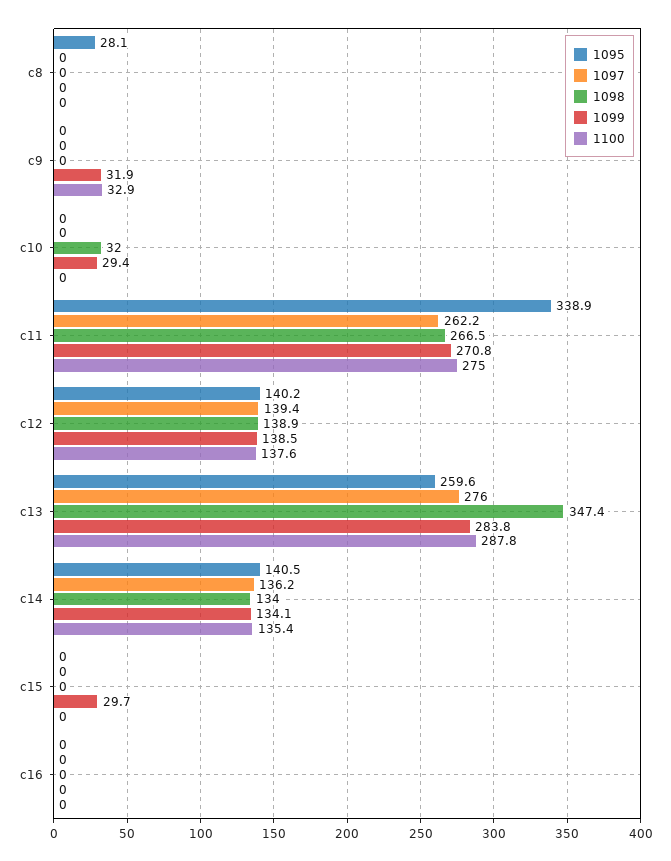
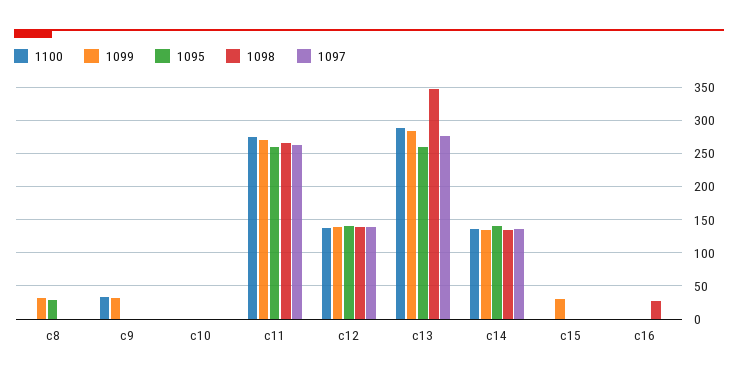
  {
    "1095": {
      "c8": 28.1,
      "c9": 0,
      "c10": 0,
-     "c11": 338.9,
+     "c11": 260,
      "c12": 140.2,
      "c13": 259.6,
      "c14": 140.5,
      "c15": 0,
      "c16": 0
    },
    "1097": {
      "c8": 0,
      "c9": 0,
      "c10": 0,
      "c11": 262.2,
      "c12": 139.4,
      "c13": 276,
      "c14": 136.2,
      "c15": 0,
      "c16": 0
    },
    "1098": {
      "c8": 0,
      "c9": 0,
-     "c10": 32,
+     "c10": 0,
      "c11": 266.5,
      "c12": 138.9,
      "c13": 347.4,
      "c14": 134,
      "c15": 0,
-     "c16": 0
+     "c16": 30
    },
    "1099": {
-     "c8": 0,
+     "c8": 30,
      "c9": 31.9,
-     "c10": 29.4,
+     "c10": 0,
      "c11": 270.8,
      "c12": 138.5,
      "c13": 283.8,
      "c14": 134.1,
      "c15": 29.7,
      "c16": 0
    },
    "1100": {
      "c8": 0,
      "c9": 32.9,
      "c10": 0,
      "c11": 275,
      "c12": 137.6,
      "c13": 287.8,
      "c14": 135.4,
      "c15": 0,
      "c16": 0
    }
  }

